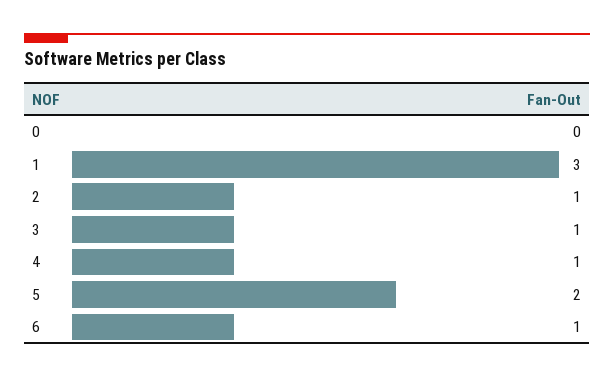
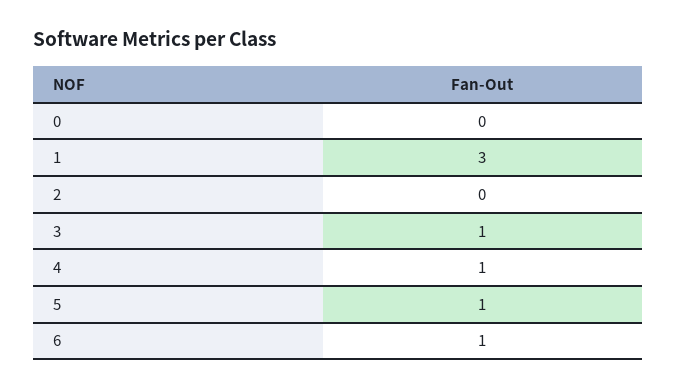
  {
    "0": 0,
    "1": 3,
-   "2": 1,
+   "2": 0,
    "3": 1,
    "4": 1,
-   "5": 2,
+   "5": 1,
    "6": 1
  }

